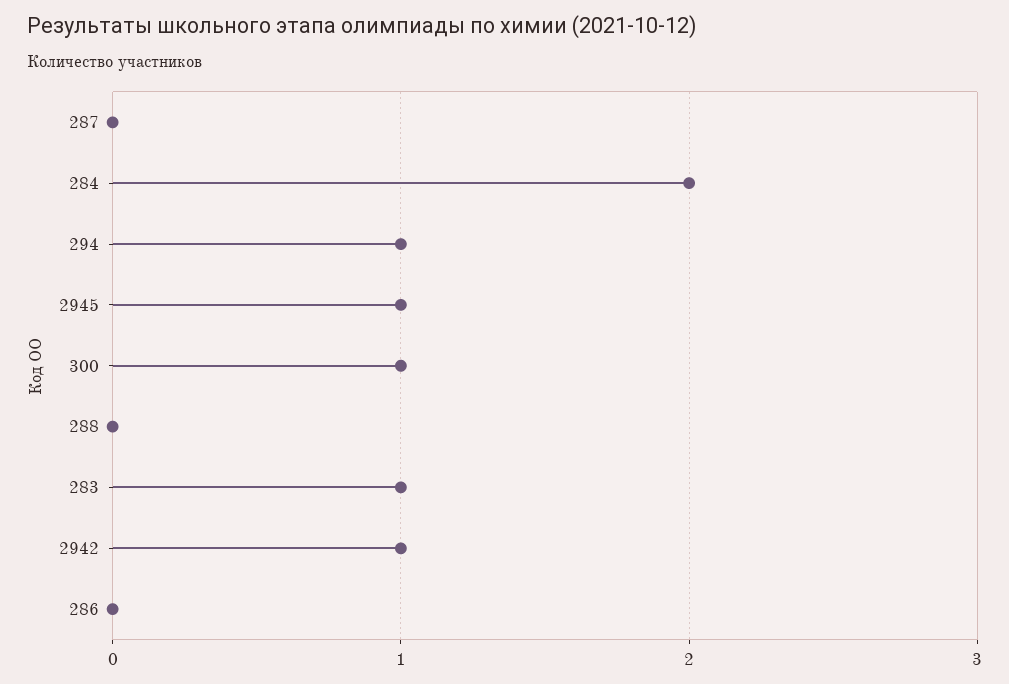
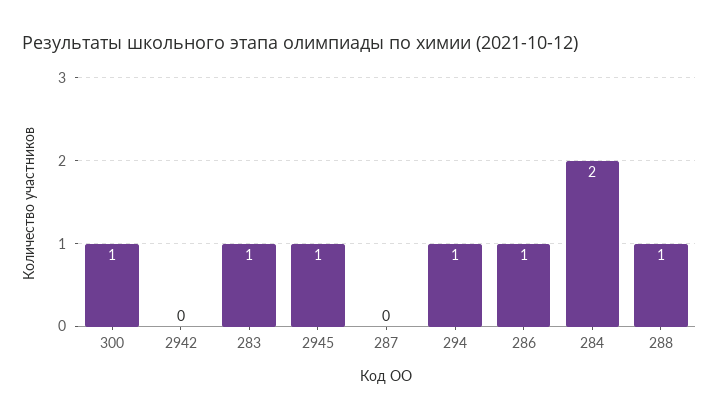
  {
    "287": 0,
    "284": 2,
    "294": 1,
    "2945": 1,
    "300": 1,
-   "288": 0,
+   "288": 1,
    "283": 1,
-   "2942": 1,
+   "2942": 0,
-   "286": 0
+   "286": 1
  }

